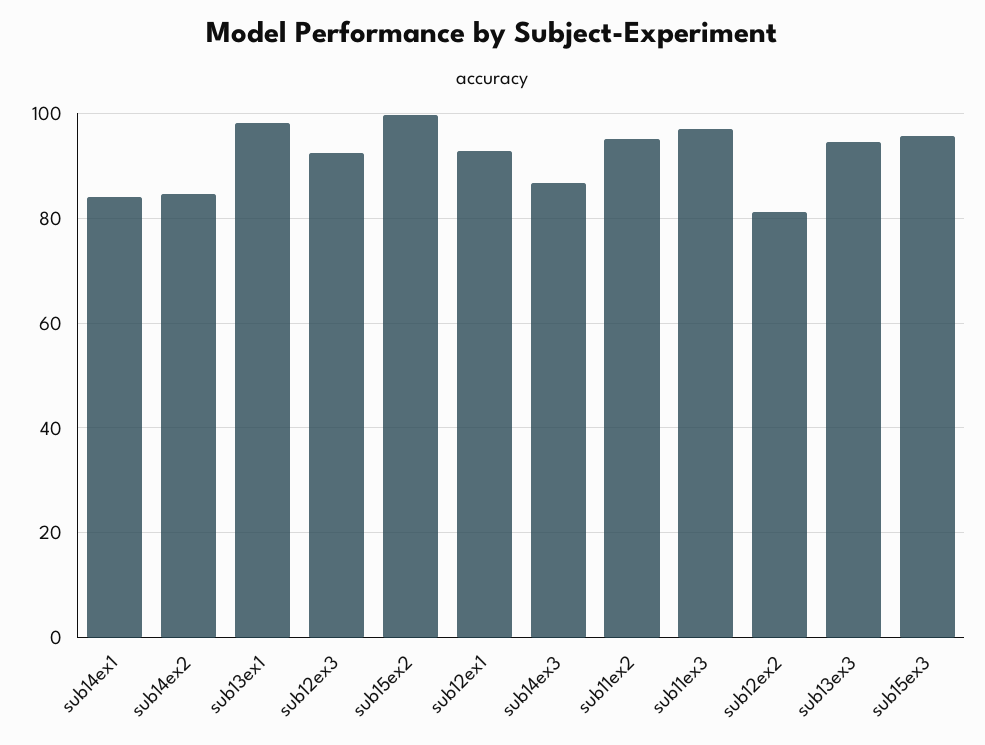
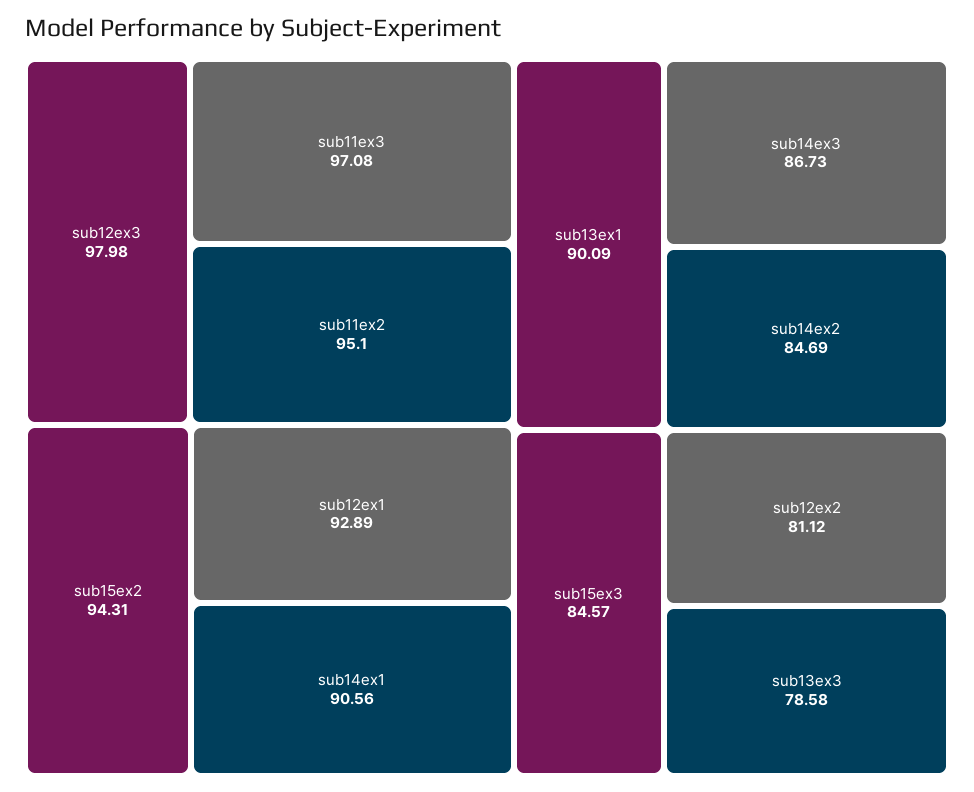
  {
-   "sub14ex1": 84,
+   "sub14ex1": 90.56,
    "sub14ex2": 84.69,
-   "sub13ex1": 98,
+   "sub13ex1": 90.09,
-   "sub12ex3": 92,
+   "sub12ex3": 97.98,
-   "sub15ex2": 100,
+   "sub15ex2": 94.31,
    "sub12ex1": 92.89,
    "sub14ex3": 86.73,
    "sub11ex2": 95.1,
    "sub11ex3": 97.08,
    "sub12ex2": 81.12,
-   "sub13ex3": 94,
+   "sub13ex3": 78.58,
-   "sub15ex3": 96
+   "sub15ex3": 84.57
  }

